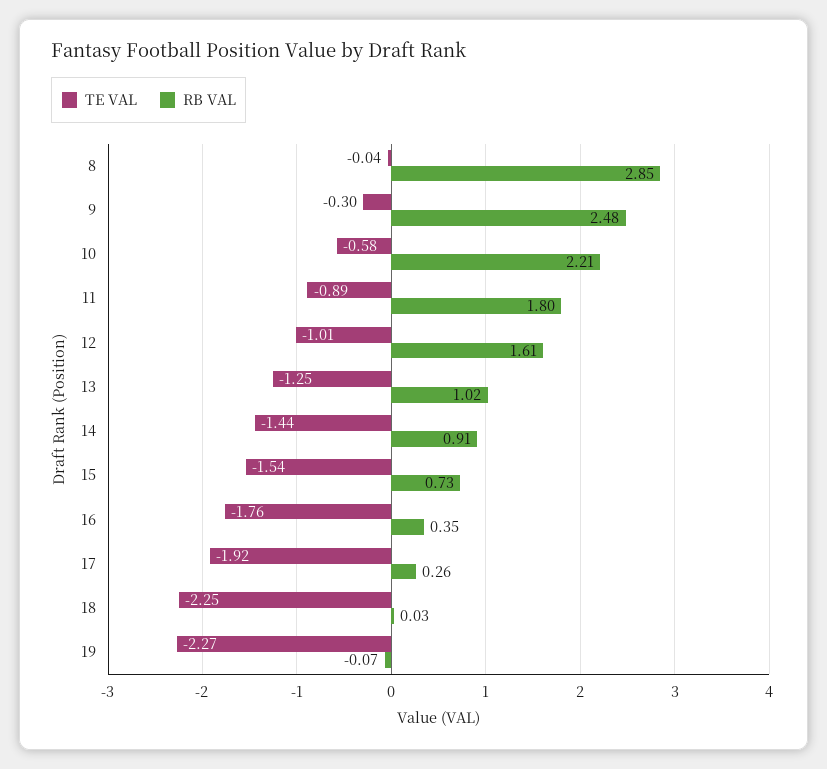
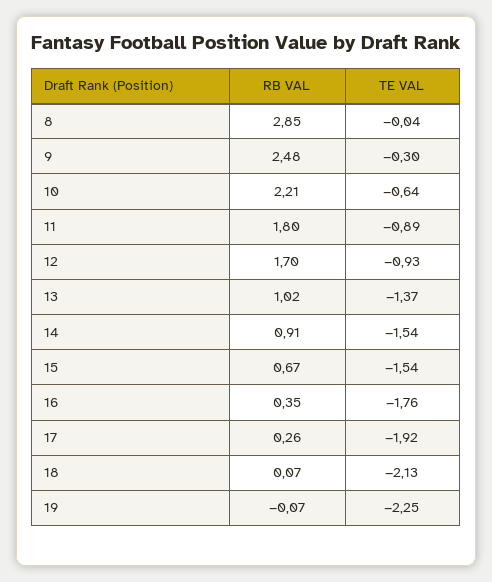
  {
    "TE VAL": {
      "8": -0.04,
      "9": -0.3,
-     "10": -0.58,
+     "10": -0.64,
      "11": -0.89,
-     "12": -1.01,
+     "12": -0.93,
-     "13": -1.25,
+     "13": -1.37,
-     "14": -1.44,
+     "14": -1.54,
      "15": -1.54,
      "16": -1.76,
      "17": -1.92,
-     "18": -2.25,
+     "18": -2.13,
-     "19": -2.27
+     "19": -2.25
    },
    "RB VAL": {
      "8": 2.85,
      "9": 2.48,
      "10": 2.21,
      "11": 1.8,
-     "12": 1.61,
+     "12": 1.7,
      "13": 1.02,
      "14": 0.91,
-     "15": 0.73,
+     "15": 0.67,
      "16": 0.35,
      "17": 0.26,
-     "18": 0.03,
+     "18": 0.07,
      "19": -0.07
    }
  }

